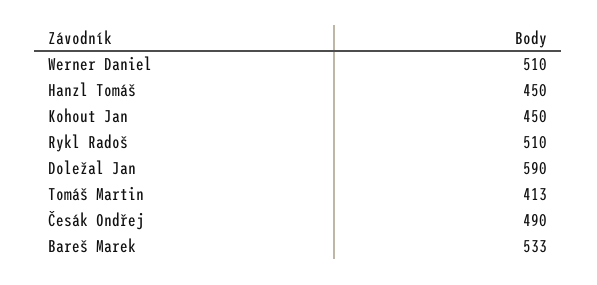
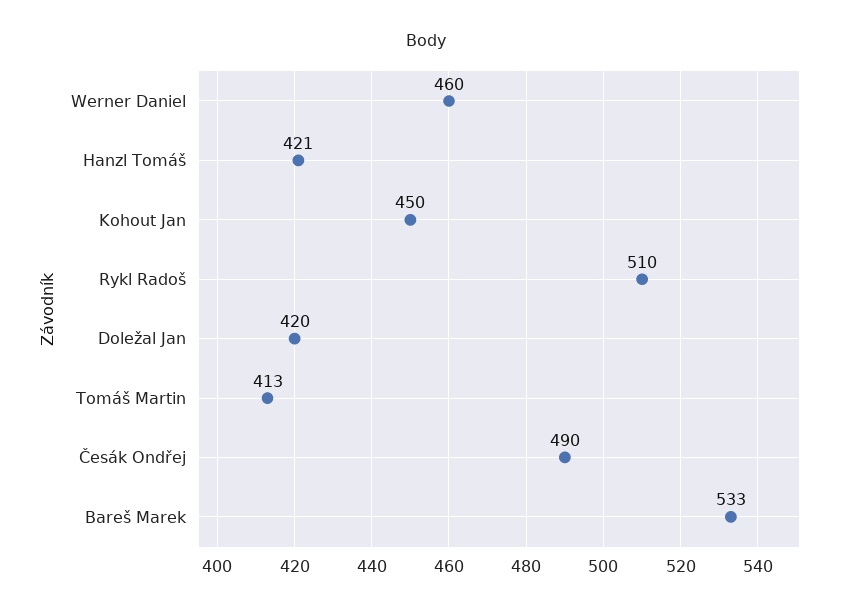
  {
-   "Werner Daniel": 510,
+   "Werner Daniel": 460,
-   "Hanzl Tomáš": 450,
+   "Hanzl Tomáš": 421,
    "Kohout Jan": 450,
    "Rykl Radoš": 510,
-   "Doležal Jan": 590,
+   "Doležal Jan": 420,
    "Tomáš Martin": 413,
    "Česák Ondřej": 490,
    "Bareš Marek": 533
  }

